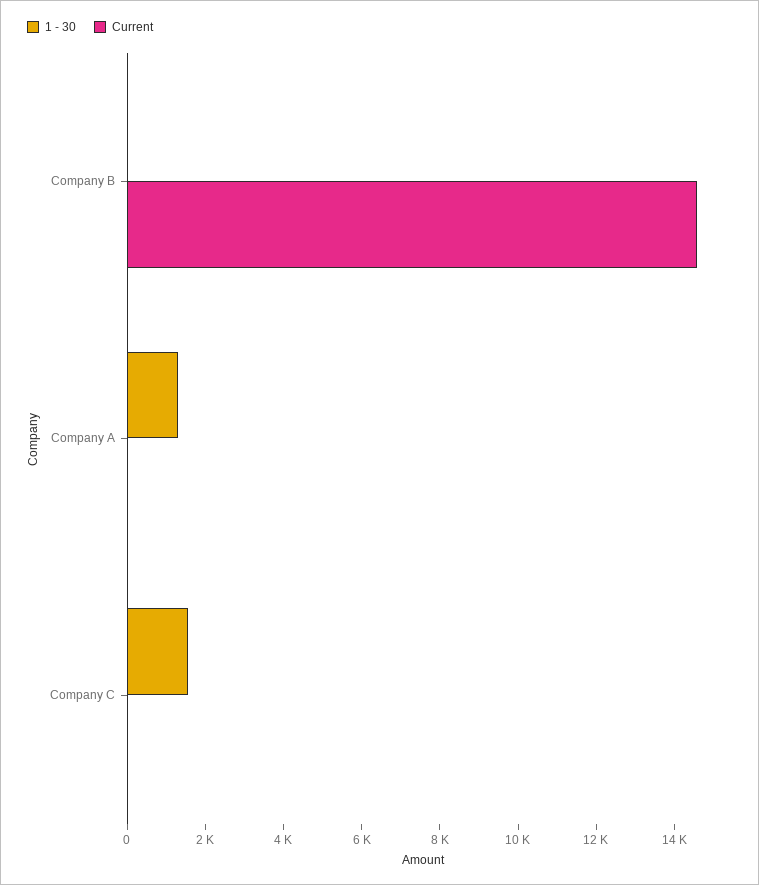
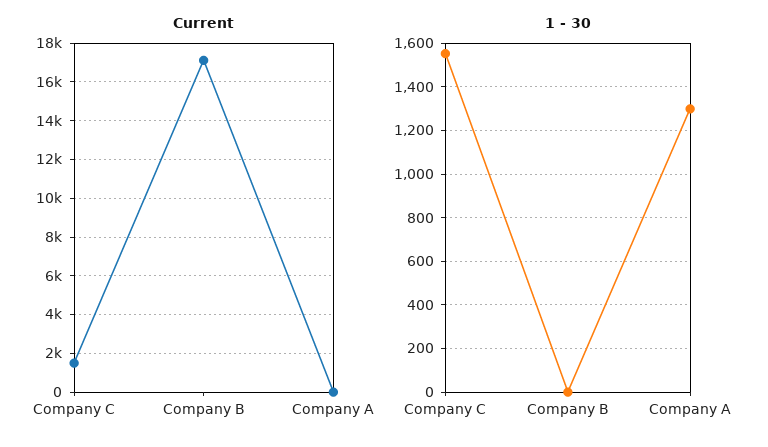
  {
    "1 - 30": {
      "Company B": 0,
      "Company A": 1300,
      "Company C": 1550
    },
    "Current": {
-     "Company B": 14500,
+     "Company B": 17000,
      "Company A": 0,
-     "Company C": 0
+     "Company C": 1500
    }
  }

